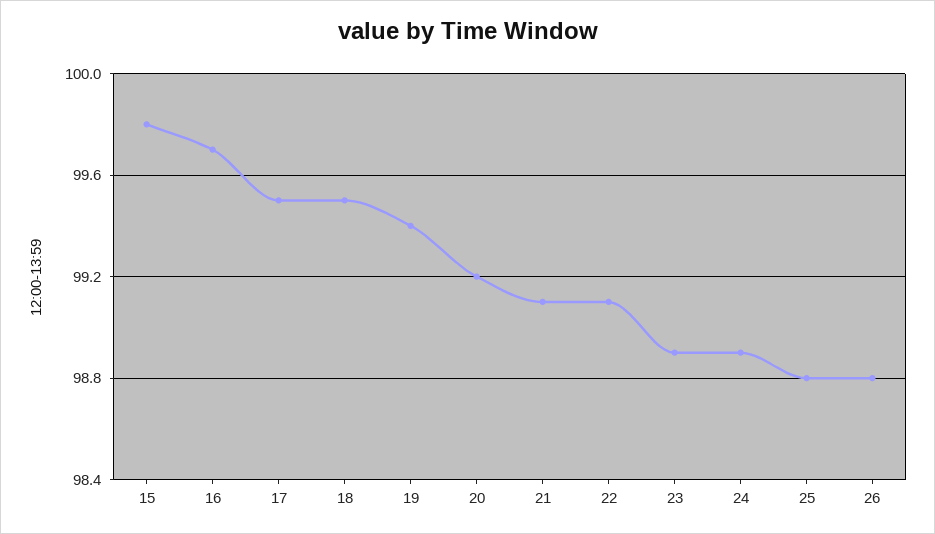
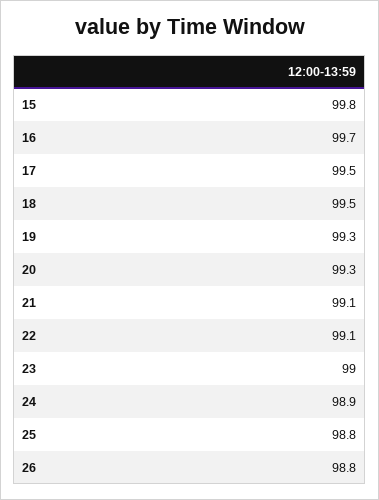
  {
    "15": 99.8,
    "16": 99.7,
    "17": 99.5,
    "18": 99.5,
-   "19": 99.4,
+   "19": 99.3,
-   "20": 99.2,
+   "20": 99.3,
    "21": 99.1,
    "22": 99.1,
-   "23": 98.9,
+   "23": 99,
    "24": 98.9,
    "25": 98.8,
    "26": 98.8
  }

